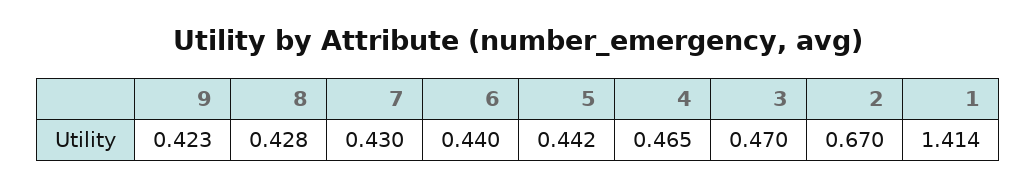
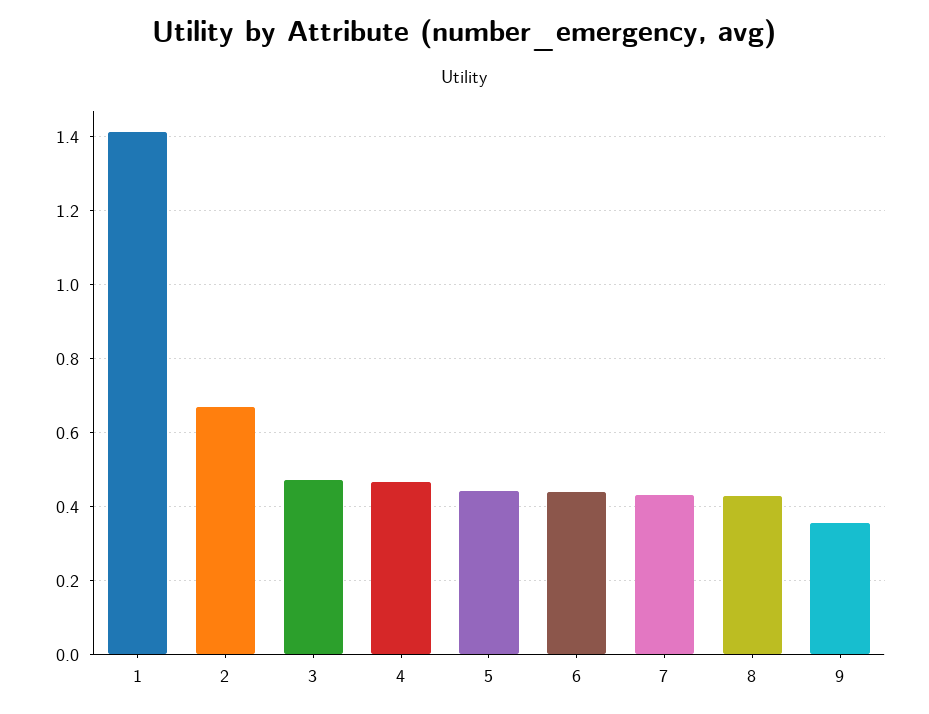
  {
-   "9": 0.423,
+   "9": 0.36,
    "8": 0.428,
    "7": 0.43,
    "6": 0.44,
    "5": 0.442,
    "4": 0.465,
    "3": 0.47,
    "2": 0.67,
    "1": 1.414
  }

